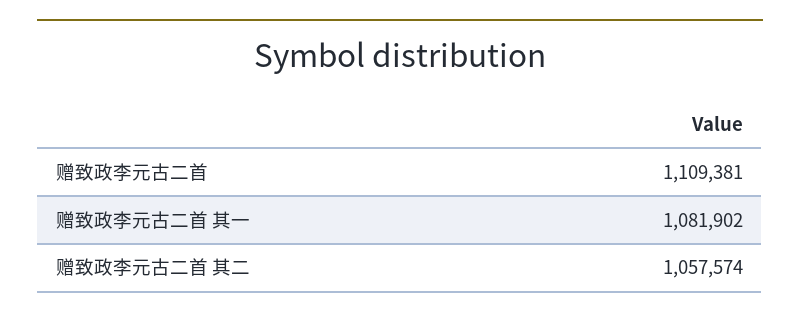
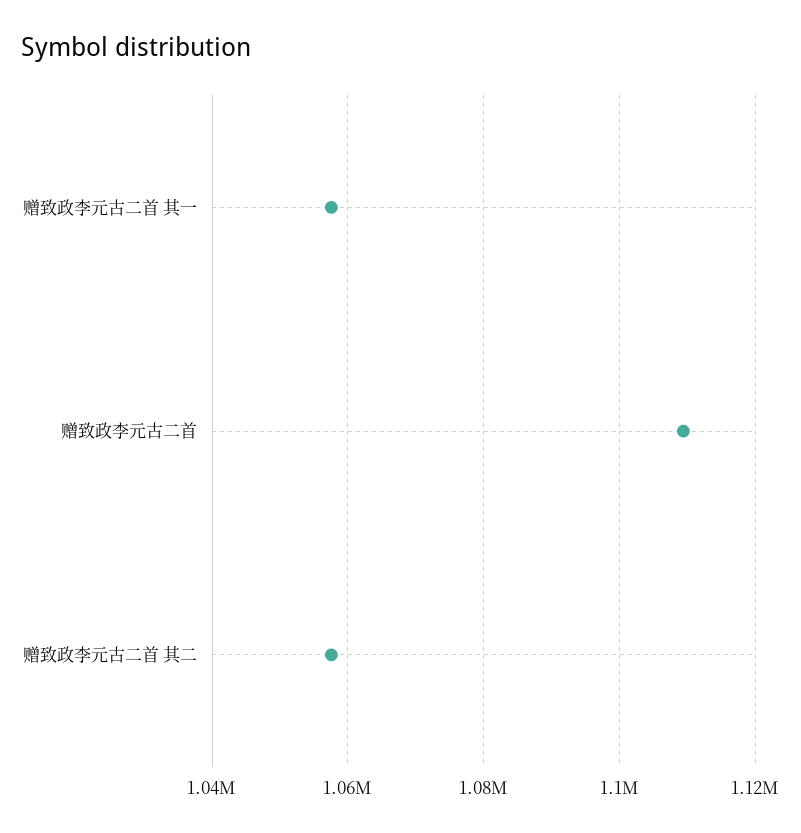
  {
    "赠致政李元古二首": 1109381,
-   "赠致政李元古二首 其一": 1081902,
+   "赠致政李元古二首 其一": 1058000,
    "赠致政李元古二首 其二": 1057574
  }

